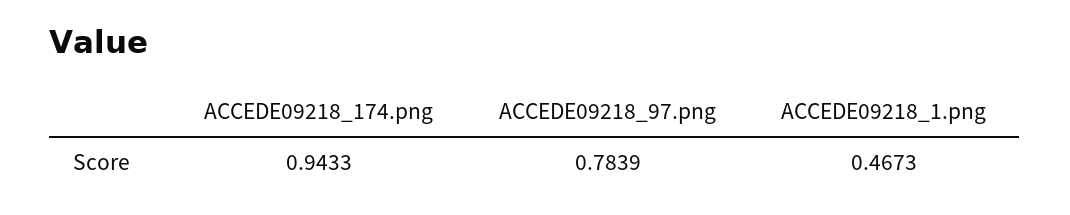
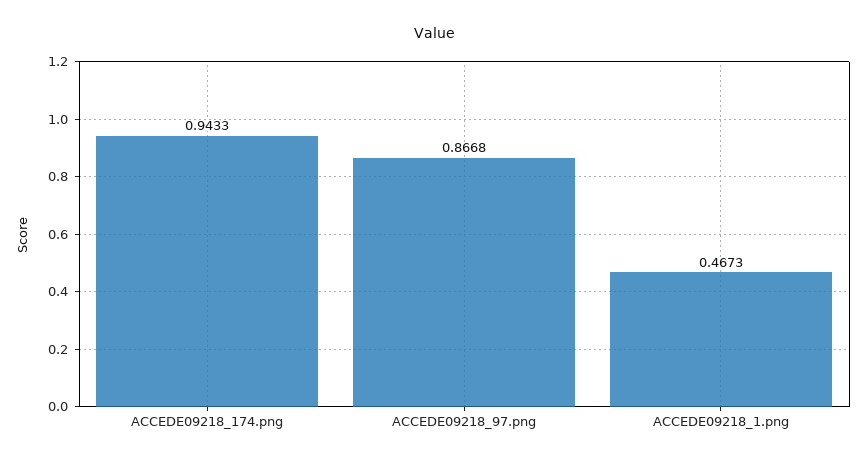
  {
    "ACCEDE09218_174.png": 0.9433,
-   "ACCEDE09218_97.png": 0.7839,
+   "ACCEDE09218_97.png": 0.8668,
    "ACCEDE09218_1.png": 0.4673
  }

